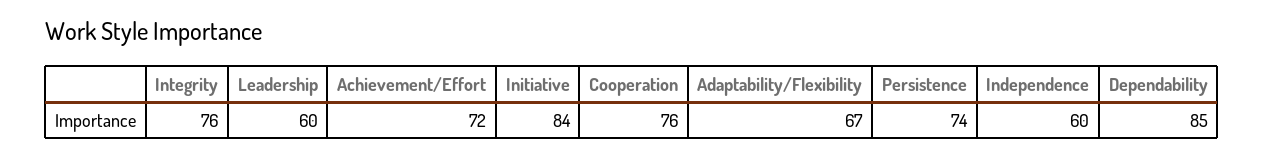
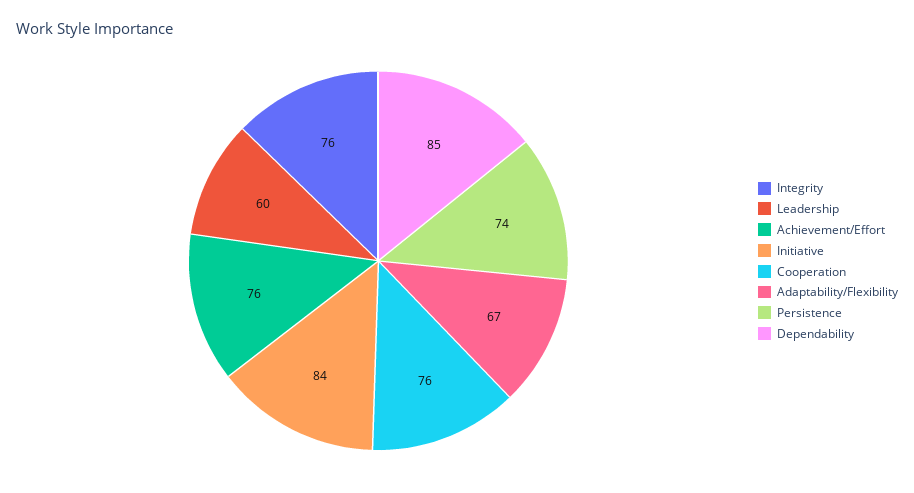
  {
    "Integrity": 76,
    "Leadership": 60,
-   "Achievement/Effort": 72,
+   "Achievement/Effort": 76,
    "Initiative": 84,
    "Cooperation": 76,
    "Adaptability/Flexibility": 67,
    "Persistence": 74,
-   "Independence": 60,
    "Dependability": 85
  }

